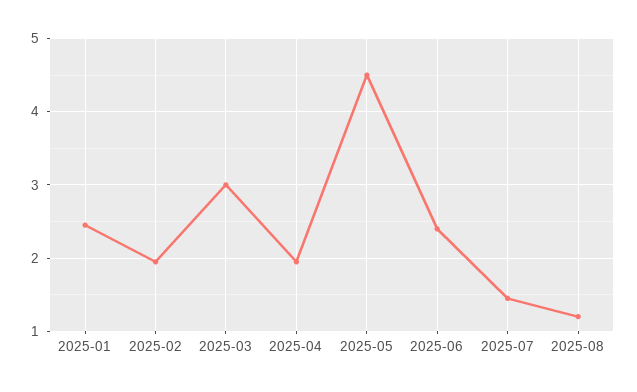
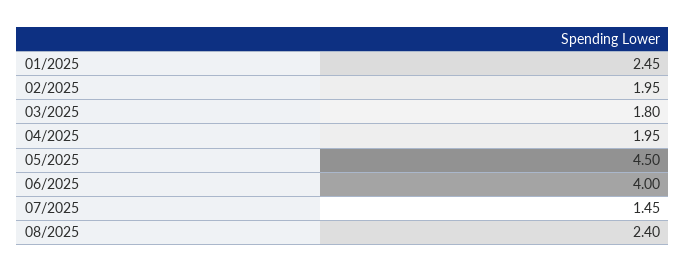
  {
    "2025-01": 2.45,
    "2025-02": 1.95,
-   "2025-03": 3,
+   "2025-03": 1.8,
    "2025-04": 1.95,
    "2025-05": 4.5,
-   "2025-06": 2.4,
+   "2025-06": 4,
    "2025-07": 1.45,
-   "2025-08": 1.2
+   "2025-08": 2.4
  }

